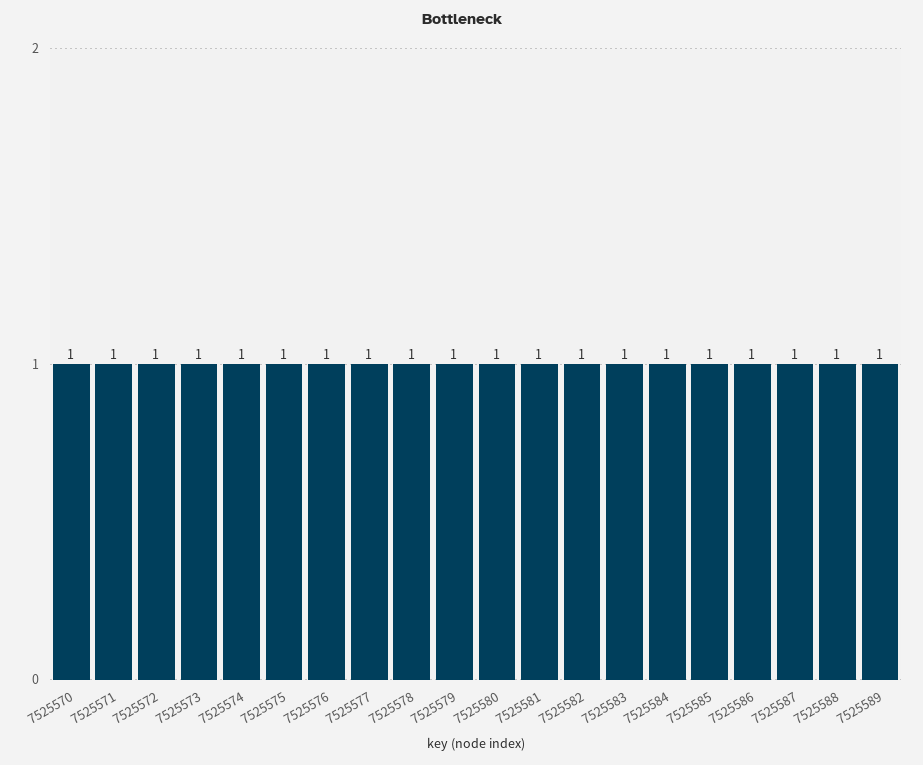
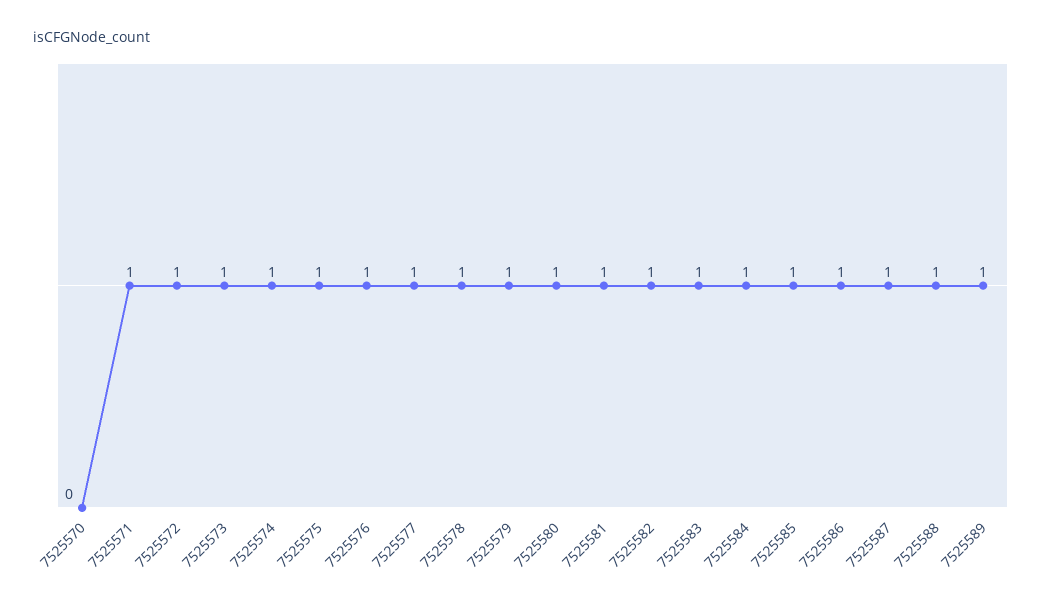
  {
-   "7525570": 1,
+   "7525570": 0,
    "7525571": 1,
    "7525572": 1,
    "7525573": 1,
    "7525574": 1,
    "7525575": 1,
    "7525576": 1,
    "7525577": 1,
    "7525578": 1,
    "7525579": 1,
    "7525580": 1,
    "7525581": 1,
    "7525582": 1,
    "7525583": 1,
    "7525584": 1,
    "7525585": 1,
    "7525586": 1,
    "7525587": 1,
    "7525588": 1,
    "7525589": 1
  }

